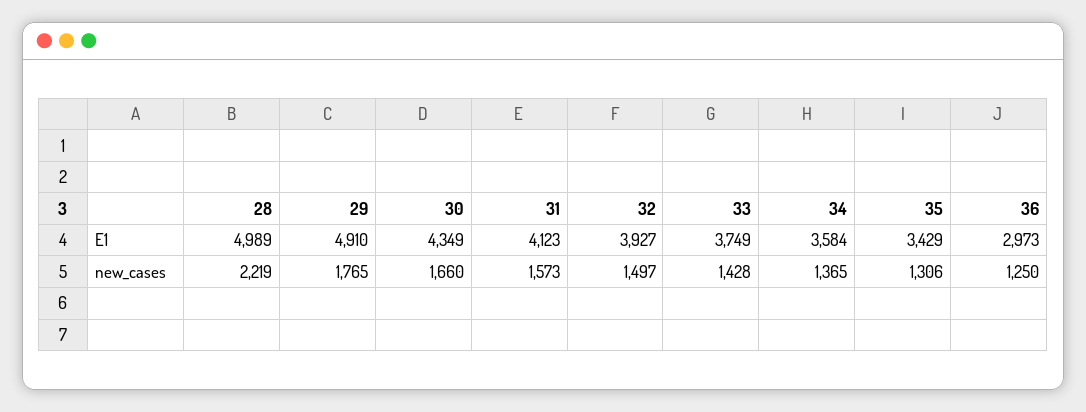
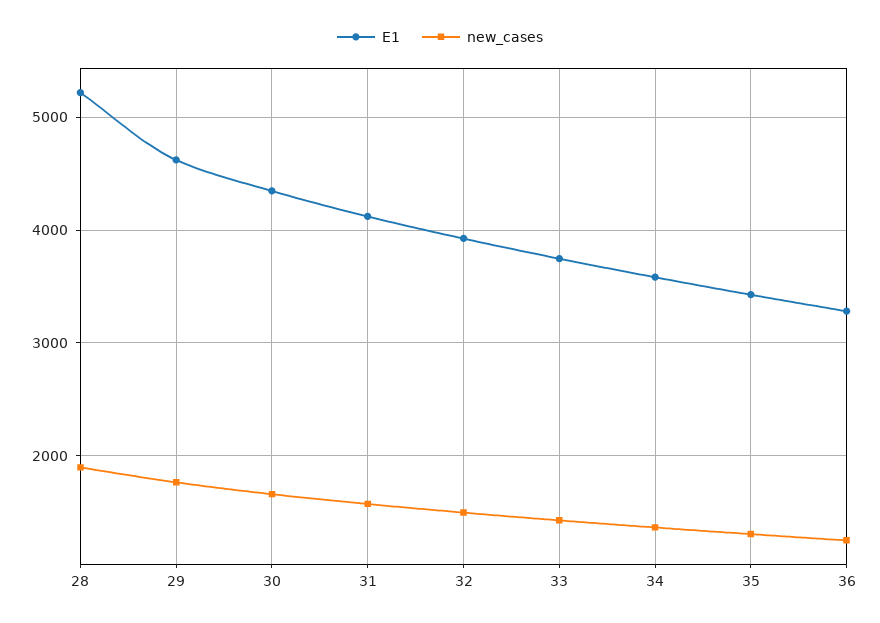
  {
    "E1": {
-     "28": 4989,
+     "28": 5200,
-     "29": 4910,
+     "29": 4600,
      "30": 4349,
      "31": 4123,
      "32": 3927,
      "33": 3749,
      "34": 3584,
      "35": 3429,
-     "36": 2973
+     "36": 3300
    },
    "new_cases": {
-     "28": 2219,
+     "28": 1900,
      "29": 1765,
      "30": 1660,
      "31": 1573,
      "32": 1497,
      "33": 1428,
      "34": 1365,
      "35": 1306,
      "36": 1250
    }
  }

